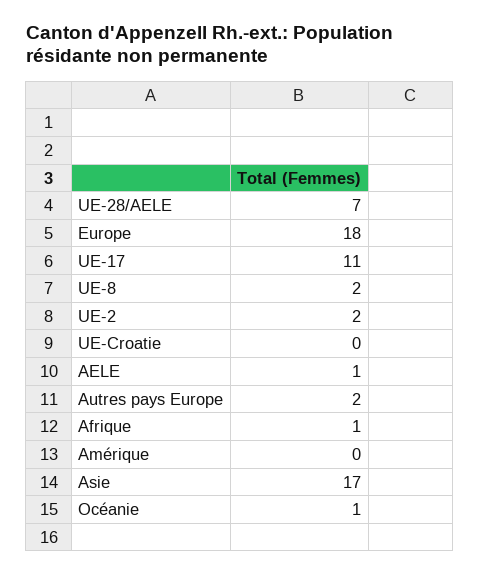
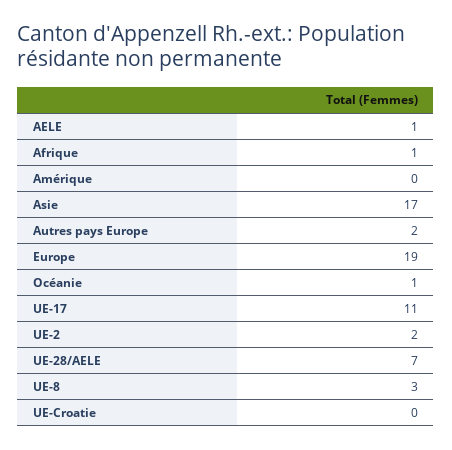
  {
    "UE-28/AELE": 7,
-   "Europe": 18,
+   "Europe": 19,
    "UE-17": 11,
-   "UE-8": 2,
+   "UE-8": 3,
    "UE-2": 2,
    "UE-Croatie": 0,
    "AELE": 1,
    "Autres pays Europe": 2,
    "Afrique": 1,
    "Amérique": 0,
    "Asie": 17,
    "Océanie": 1
  }

